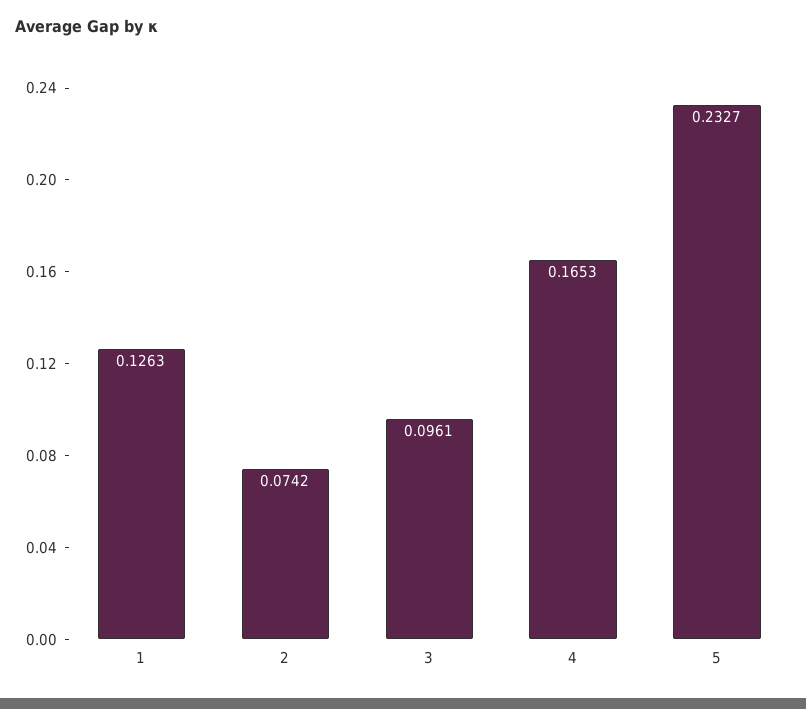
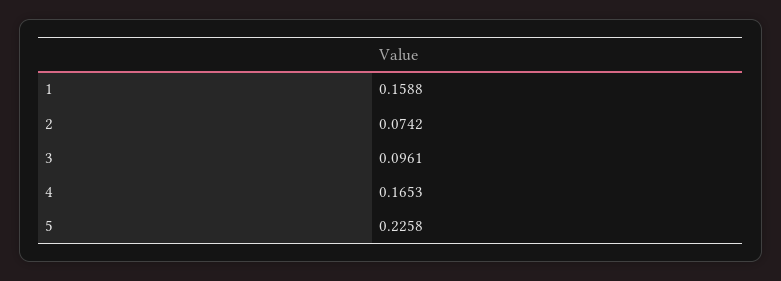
  {
-   "1": 0.1263,
+   "1": 0.1588,
    "2": 0.0742,
    "3": 0.0961,
    "4": 0.1653,
-   "5": 0.2327
+   "5": 0.2258
  }

